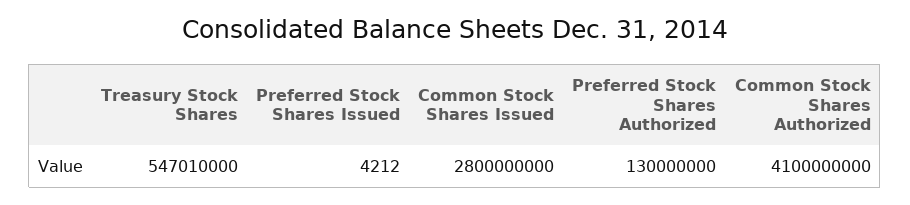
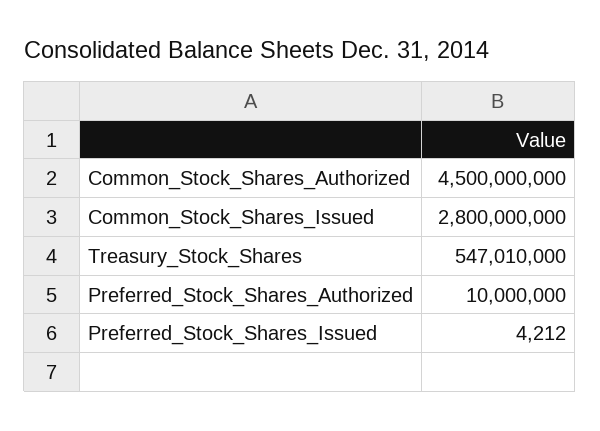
  {
    "Treasury Stock Shares": 547010000,
    "Preferred Stock Shares Issued": 4212,
    "Common Stock Shares Issued": 2800000000,
-   "Preferred Stock Shares Authorized": 130000000,
+   "Preferred Stock Shares Authorized": 10000000,
-   "Common Stock Shares Authorized": 4100000000
+   "Common Stock Shares Authorized": 4500000000
  }

